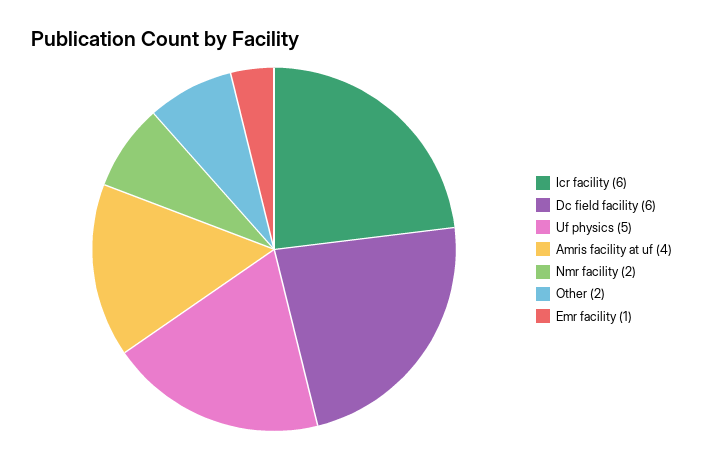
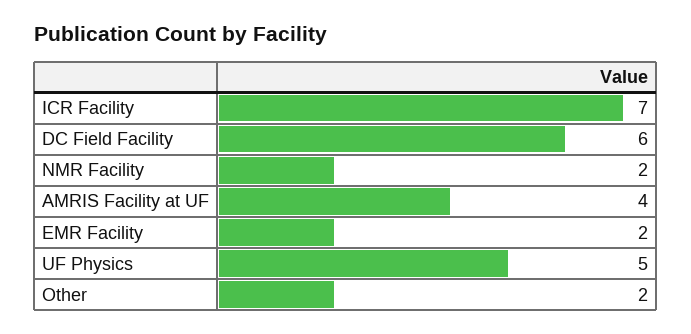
  {
-   "Icr facility": 6,
+   "Icr facility": 7,
    "Dc field facility": 6,
    "Uf physics": 5,
    "Amris facility at uf": 4,
    "Nmr facility": 2,
    "Other": 2,
-   "Emr facility": 1
+   "Emr facility": 2
  }

